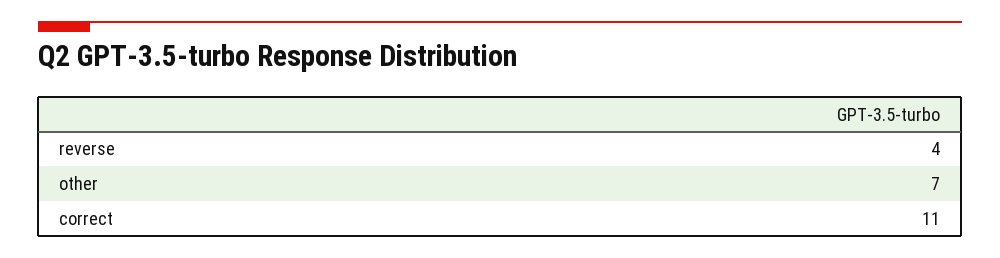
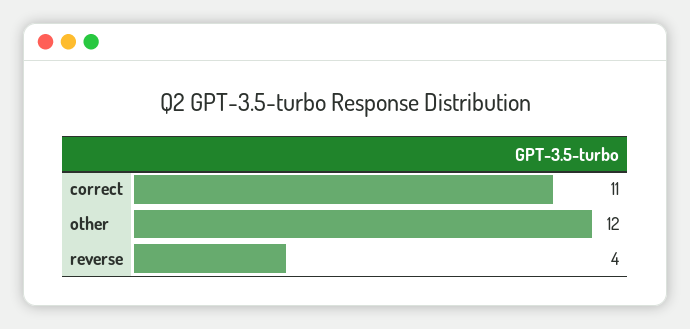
  {
    "reverse": 4,
-   "other": 7,
+   "other": 12,
    "correct": 11
  }

